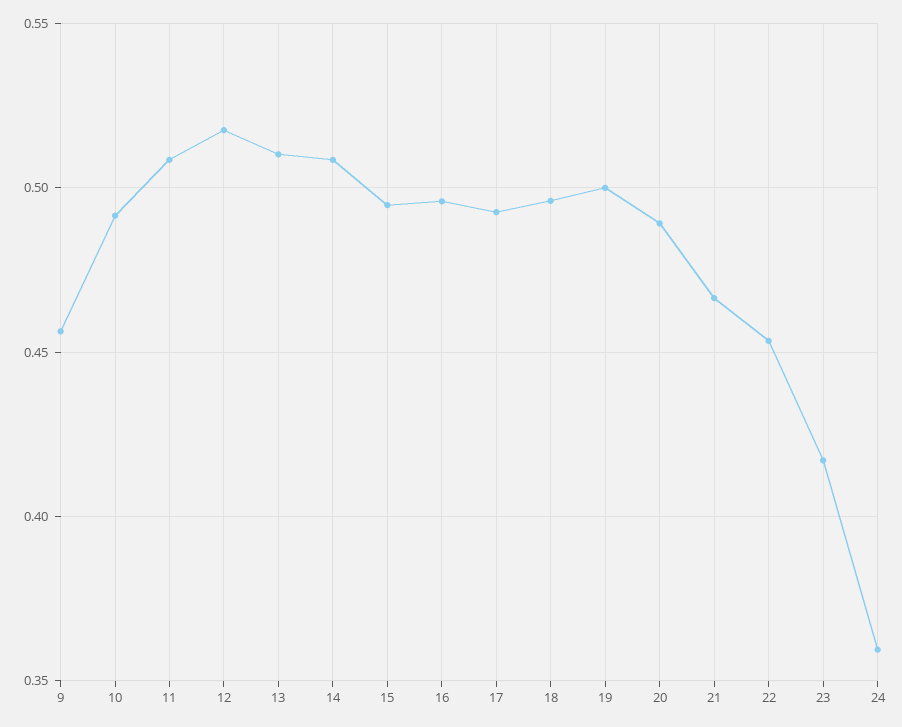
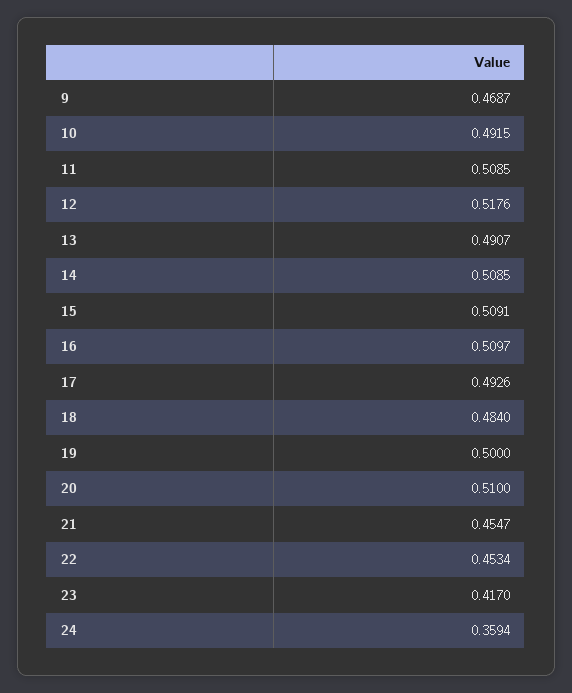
  {
-   "9": 0.455,
+   "9": 0.4687,
    "10": 0.4915,
    "11": 0.5085,
    "12": 0.5176,
-   "13": 0.51,
+   "13": 0.4907,
    "14": 0.5085,
-   "15": 0.495,
+   "15": 0.5091,
-   "16": 0.495,
+   "16": 0.5097,
    "17": 0.4926,
-   "18": 0.495,
+   "18": 0.484,
    "19": 0.5,
-   "20": 0.49,
+   "20": 0.51,
-   "21": 0.465,
+   "21": 0.4547,
    "22": 0.4534,
    "23": 0.417,
    "24": 0.3594
  }

